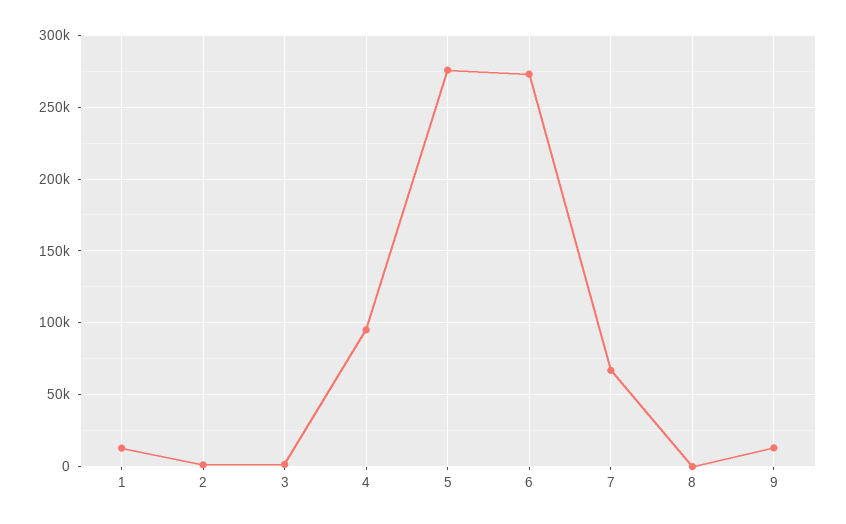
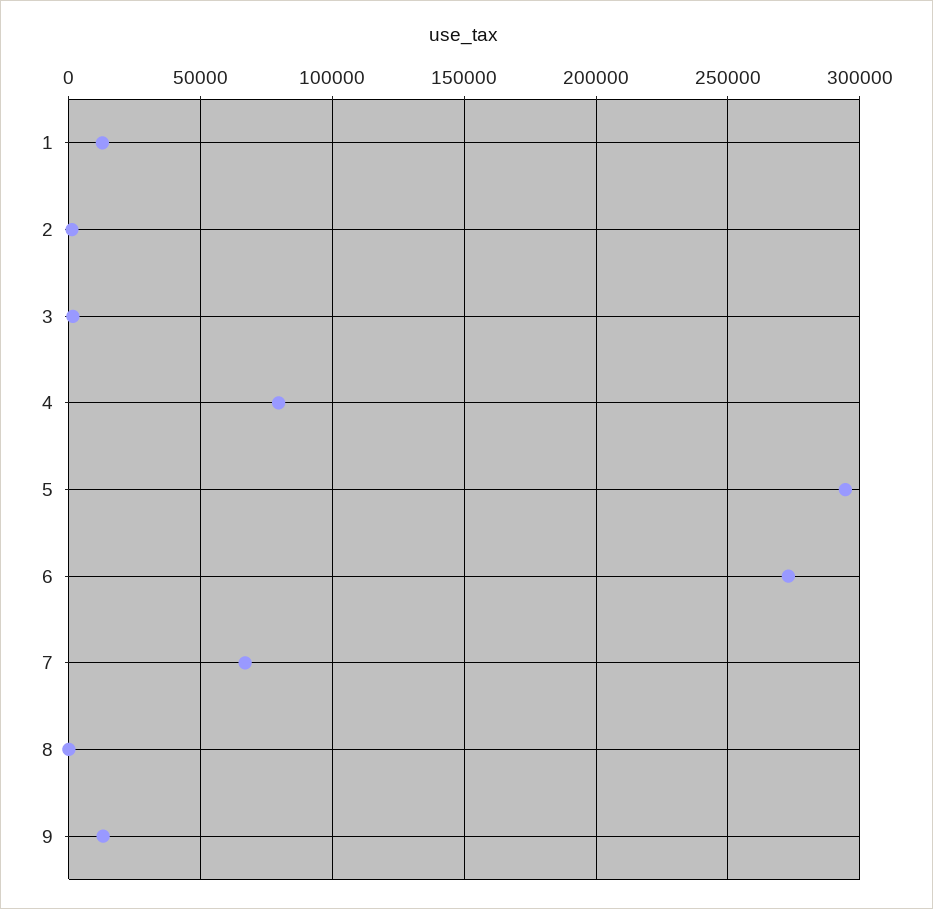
  {
    "1": 15000,
    "2": 0,
    "3": 0,
-   "4": 95000,
+   "4": 80000,
-   "5": 275000,
+   "5": 295000,
    "6": 275000,
    "7": 65000,
    "8": 0,
    "9": 15000
  }

